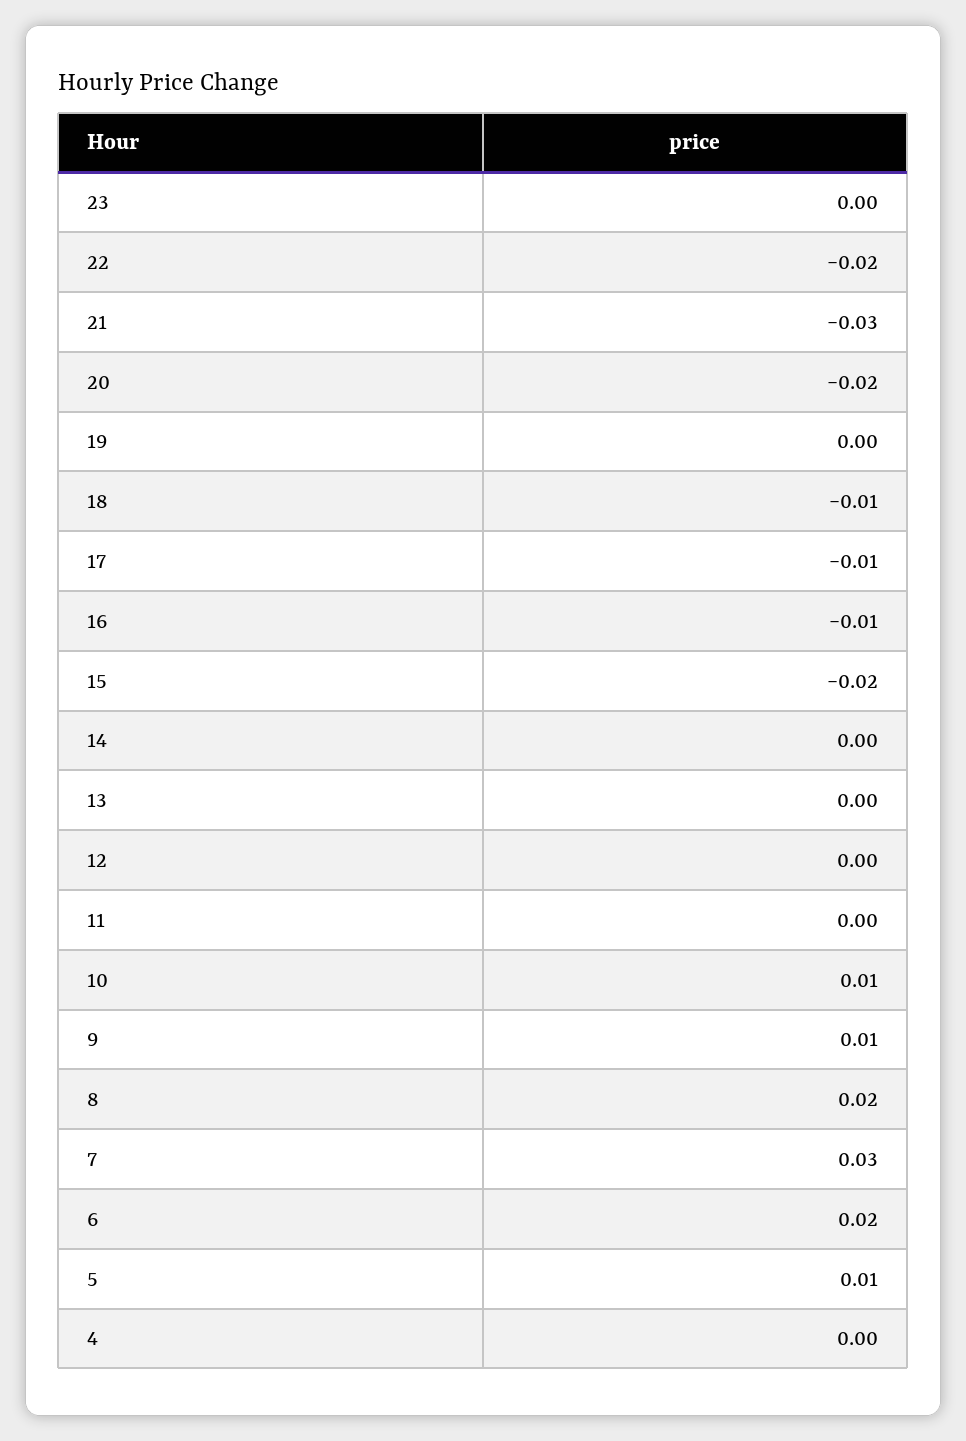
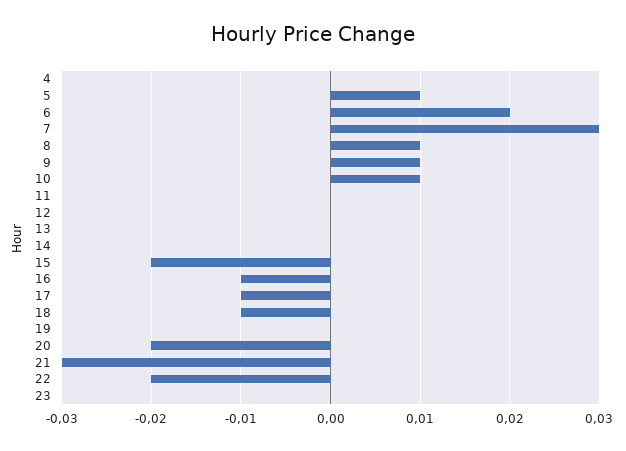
  {
    "23": 0,
    "22": -0.02,
    "21": -0.03,
    "20": -0.02,
    "19": 0,
    "18": -0.01,
    "17": -0.01,
    "16": -0.01,
    "15": -0.02,
    "14": 0,
    "13": 0,
    "12": 0,
    "11": 0,
    "10": 0.01,
    "9": 0.01,
-   "8": 0.02,
+   "8": 0.01,
    "7": 0.03,
    "6": 0.02,
    "5": 0.01,
    "4": 0
  }

